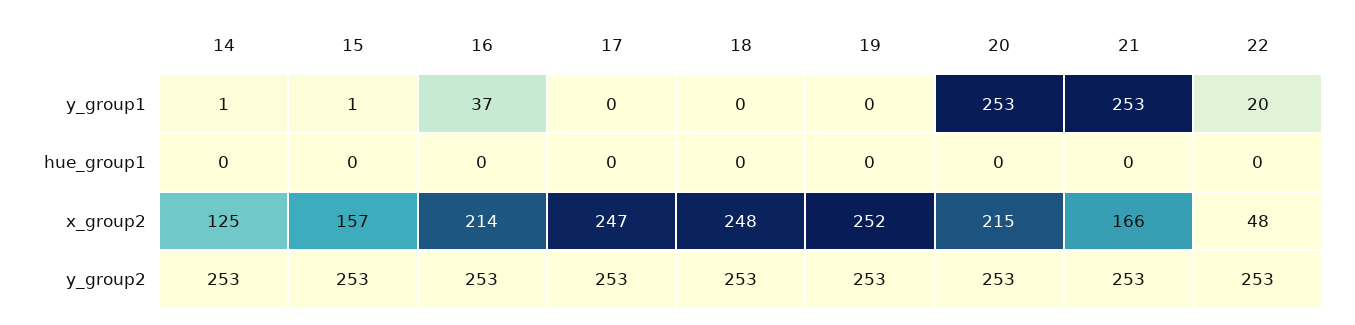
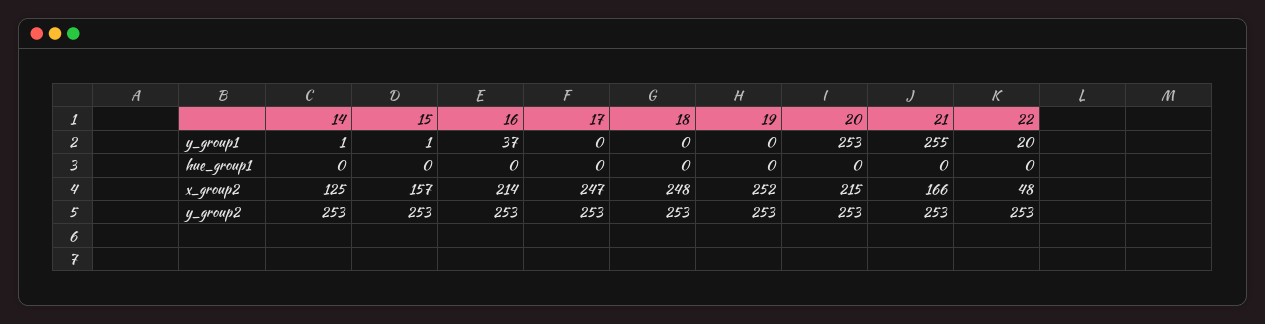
  {
    "14": {
      "y_group1": 1,
      "hue_group1": 0,
      "x_group2": 125,
      "y_group2": 253
    },
    "15": {
      "y_group1": 1,
      "hue_group1": 0,
      "x_group2": 157,
      "y_group2": 253
    },
    "16": {
      "y_group1": 37,
      "hue_group1": 0,
      "x_group2": 214,
      "y_group2": 253
    },
    "17": {
      "y_group1": 0,
      "hue_group1": 0,
      "x_group2": 247,
      "y_group2": 253
    },
    "18": {
      "y_group1": 0,
      "hue_group1": 0,
      "x_group2": 248,
      "y_group2": 253
    },
    "19": {
      "y_group1": 0,
      "hue_group1": 0,
      "x_group2": 252,
      "y_group2": 253
    },
    "20": {
      "y_group1": 253,
      "hue_group1": 0,
      "x_group2": 215,
      "y_group2": 253
    },
    "21": {
-     "y_group1": 253,
+     "y_group1": 255,
      "hue_group1": 0,
      "x_group2": 166,
      "y_group2": 253
    },
    "22": {
      "y_group1": 20,
      "hue_group1": 0,
      "x_group2": 48,
      "y_group2": 253
    }
  }

